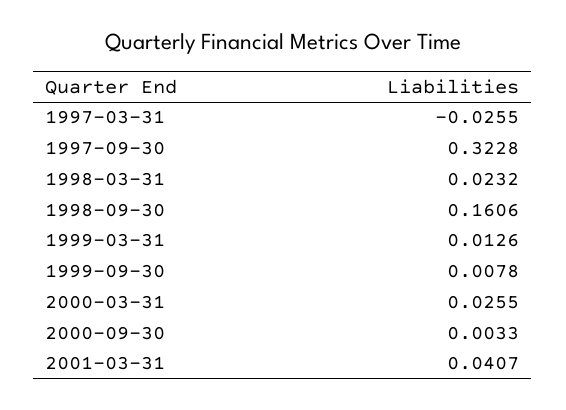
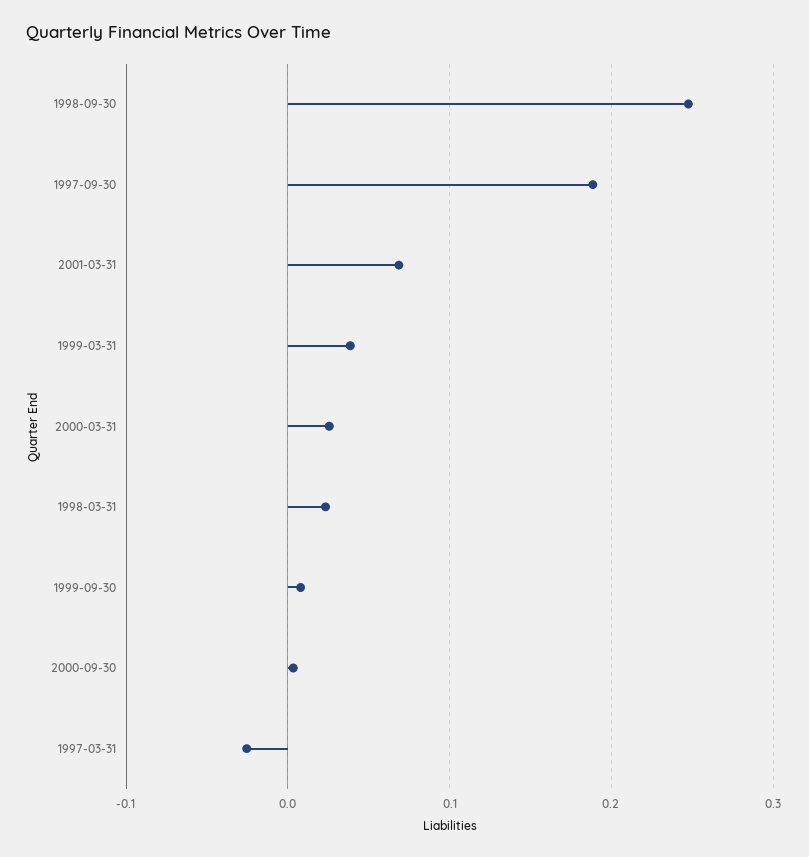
  {
    "1997-03-31": -0.0255,
-   "1997-09-30": 0.3228,
+   "1997-09-30": 0.19,
    "1998-03-31": 0.0232,
-   "1998-09-30": 0.1606,
+   "1998-09-30": 0.25,
-   "1999-03-31": 0.0126,
+   "1999-03-31": 0.04,
    "1999-09-30": 0.0078,
    "2000-03-31": 0.0255,
    "2000-09-30": 0.0033,
-   "2001-03-31": 0.0407
+   "2001-03-31": 0.07
  }

